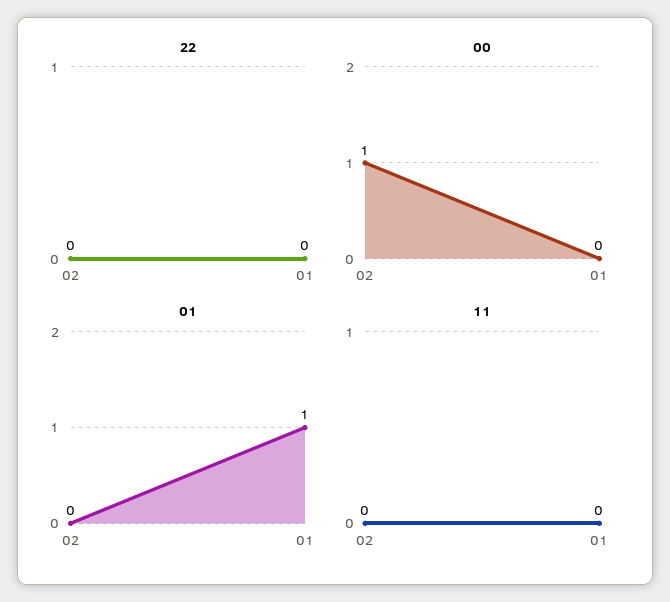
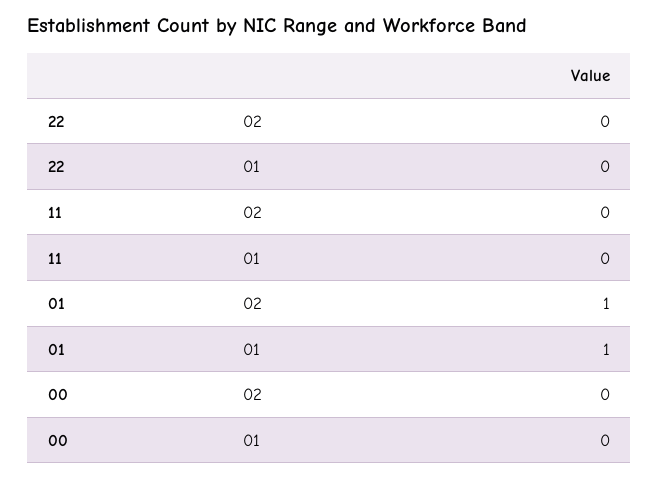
  {
    "22": {
      "02": 0,
      "01": 0
    },
    "00": {
-     "02": 1,
+     "02": 0,
      "01": 0
    },
    "01": {
-     "02": 0,
+     "02": 1,
      "01": 1
    },
    "11": {
      "02": 0,
      "01": 0
    }
  }

